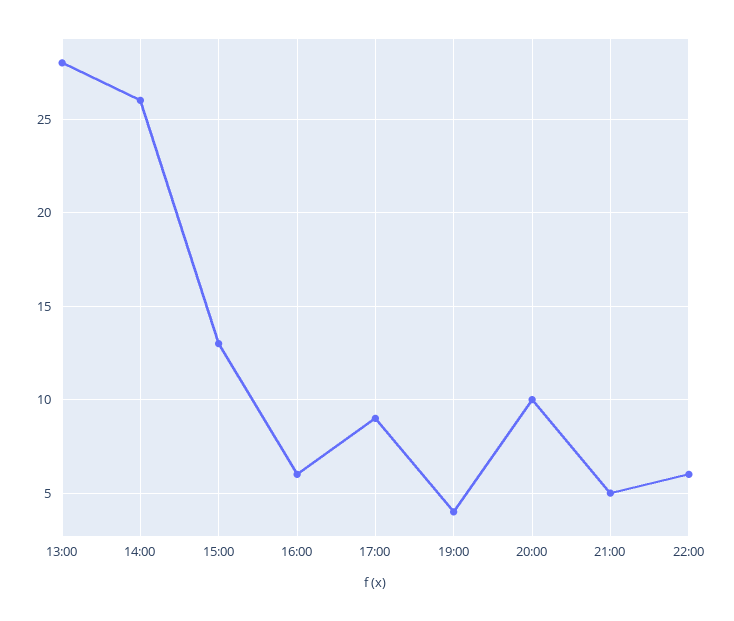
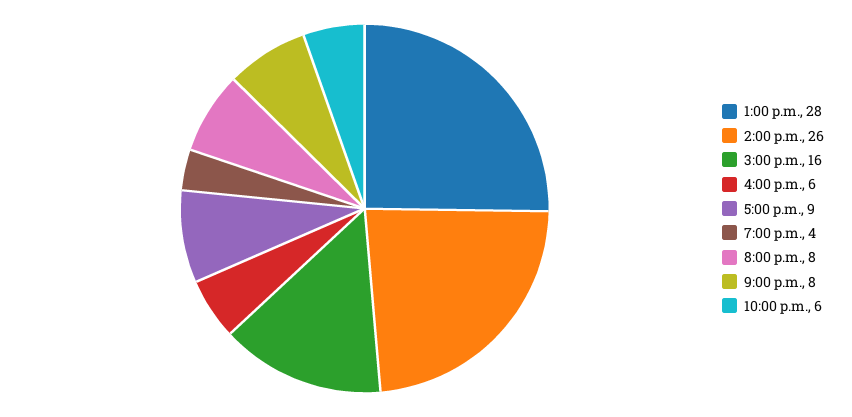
  {
    "13:00": 28,
    "14:00": 26,
-   "15:00": 13,
+   "15:00": 16,
    "16:00": 6,
    "17:00": 9,
    "19:00": 4,
-   "20:00": 10,
+   "20:00": 8,
-   "21:00": 5,
+   "21:00": 8,
    "22:00": 6
  }

